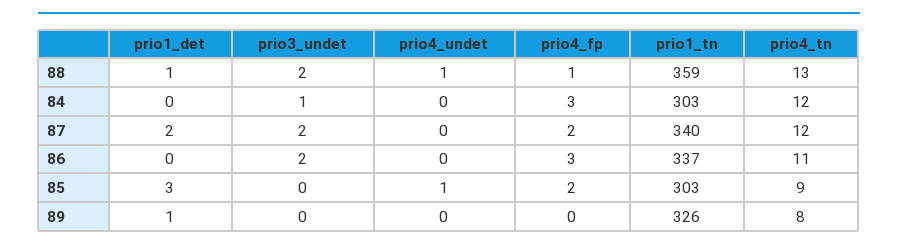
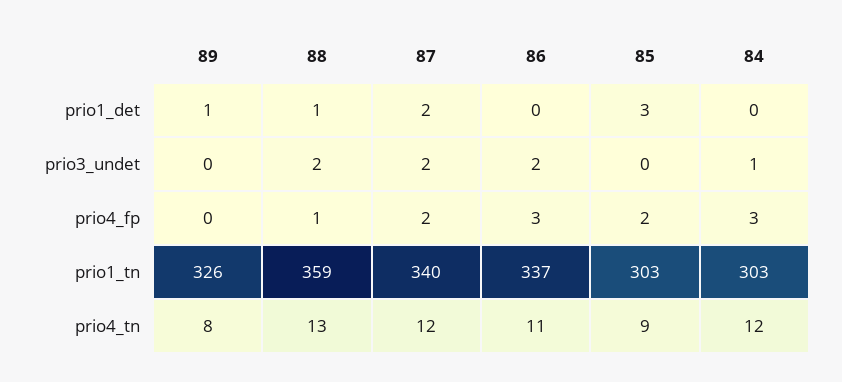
  {
    "prio1_det": {
      "88": 1,
      "84": 0,
      "87": 2,
      "86": 0,
      "85": 3,
      "89": 1
    },
    "prio3_undet": {
      "88": 2,
      "84": 1,
      "87": 2,
      "86": 2,
      "85": 0,
      "89": 0
    },
-   "prio4_undet": {
-     "88": 1,
-     "84": 0,
-     "87": 0,
-     "86": 0,
-     "85": 1,
-     "89": 0
-   },
    "prio4_fp": {
      "88": 1,
      "84": 3,
      "87": 2,
      "86": 3,
      "85": 2,
      "89": 0
    },
    "prio1_tn": {
      "88": 359,
      "84": 303,
      "87": 340,
      "86": 337,
      "85": 303,
      "89": 326
    },
    "prio4_tn": {
      "88": 13,
      "84": 12,
      "87": 12,
      "86": 11,
      "85": 9,
      "89": 8
    }
  }

